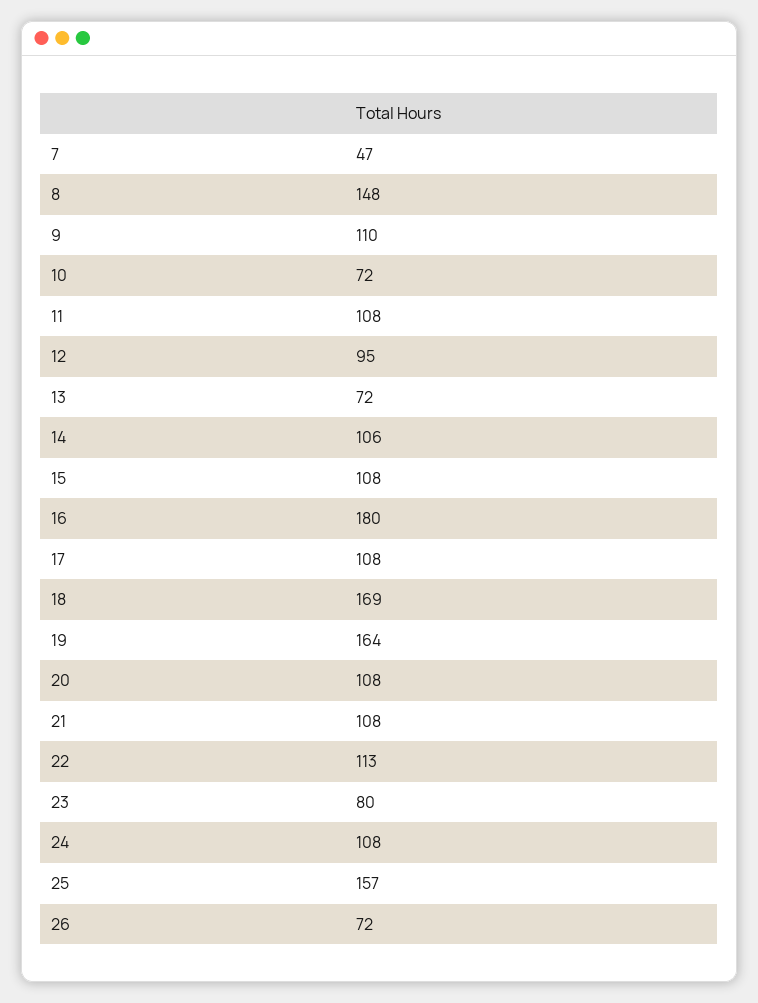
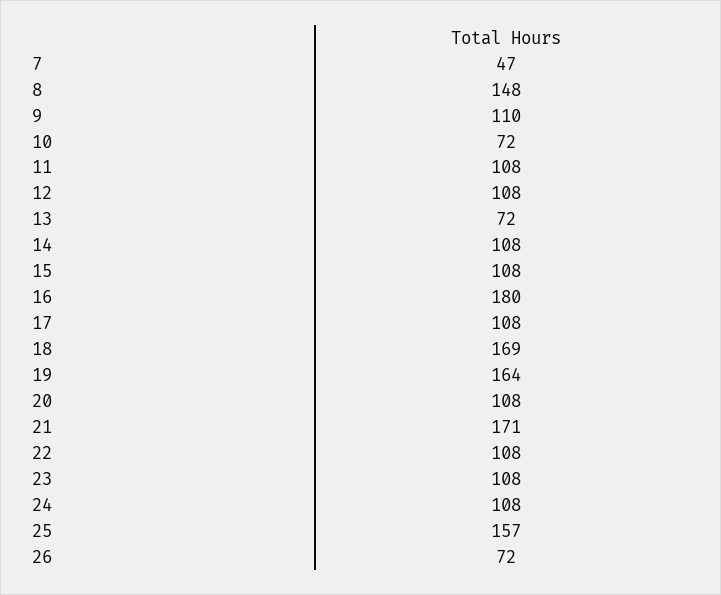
  {
    "7": 47,
    "8": 148,
    "9": 110,
    "10": 72,
    "11": 108,
-   "12": 95,
+   "12": 108,
    "13": 72,
-   "14": 106,
+   "14": 108,
    "15": 108,
    "16": 180,
    "17": 108,
    "18": 169,
    "19": 164,
    "20": 108,
-   "21": 108,
+   "21": 171,
-   "22": 113,
+   "22": 108,
-   "23": 80,
+   "23": 108,
    "24": 108,
    "25": 157,
    "26": 72
  }

